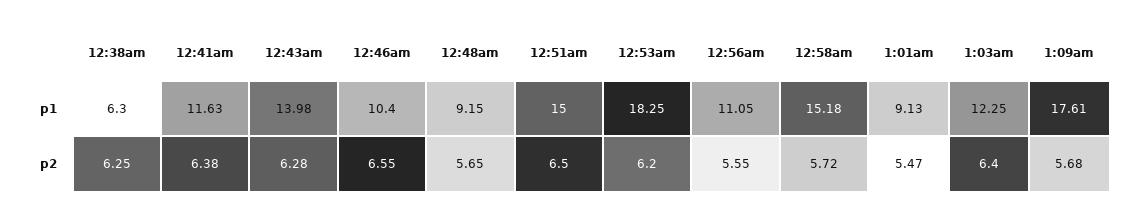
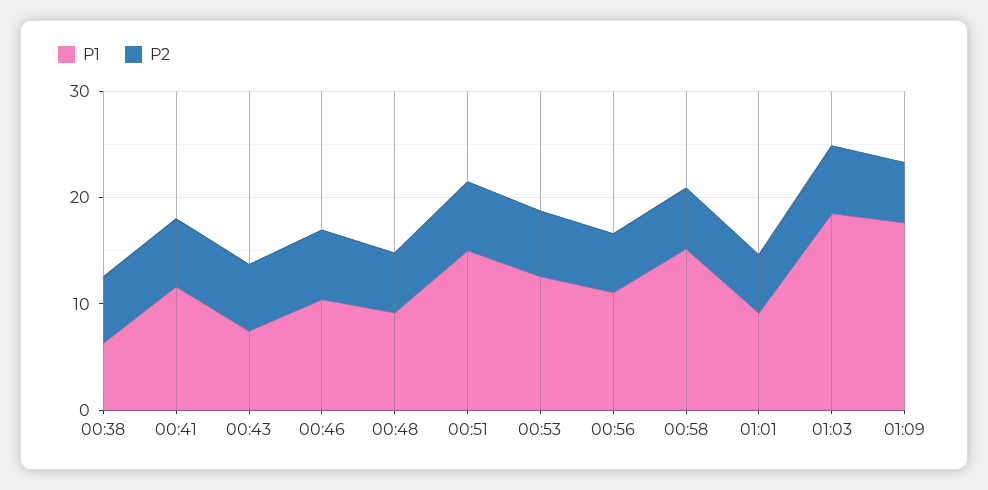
  {
    "p1": {
      "12:38am": 6.3,
      "12:41am": 11.63,
-     "12:43am": 13.98,
+     "12:43am": 8,
      "12:46am": 10.4,
      "12:48am": 9.15,
      "12:51am": 15,
-     "12:53am": 18.25,
+     "12:53am": 12,
      "12:56am": 11.05,
      "12:58am": 15.18,
      "1:01am": 9.13,
-     "1:03am": 12.25,
+     "1:03am": 18,
      "1:09am": 17.61
    },
    "p2": {
      "12:38am": 6.25,
      "12:41am": 6.38,
      "12:43am": 6.28,
      "12:46am": 6.55,
      "12:48am": 5.65,
      "12:51am": 6.5,
      "12:53am": 6.2,
      "12:56am": 5.55,
      "12:58am": 5.72,
      "1:01am": 5.47,
      "1:03am": 6.4,
      "1:09am": 5.68
    }
  }

